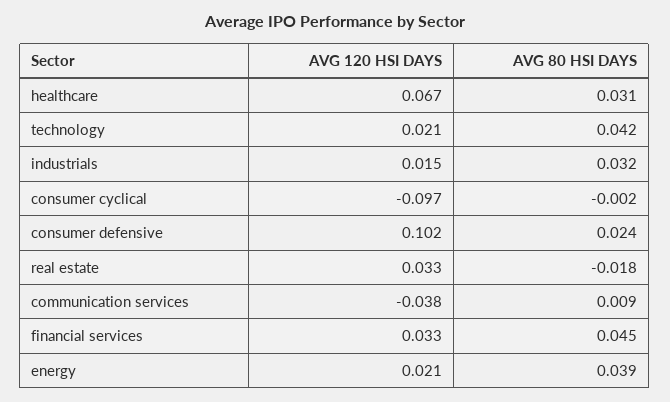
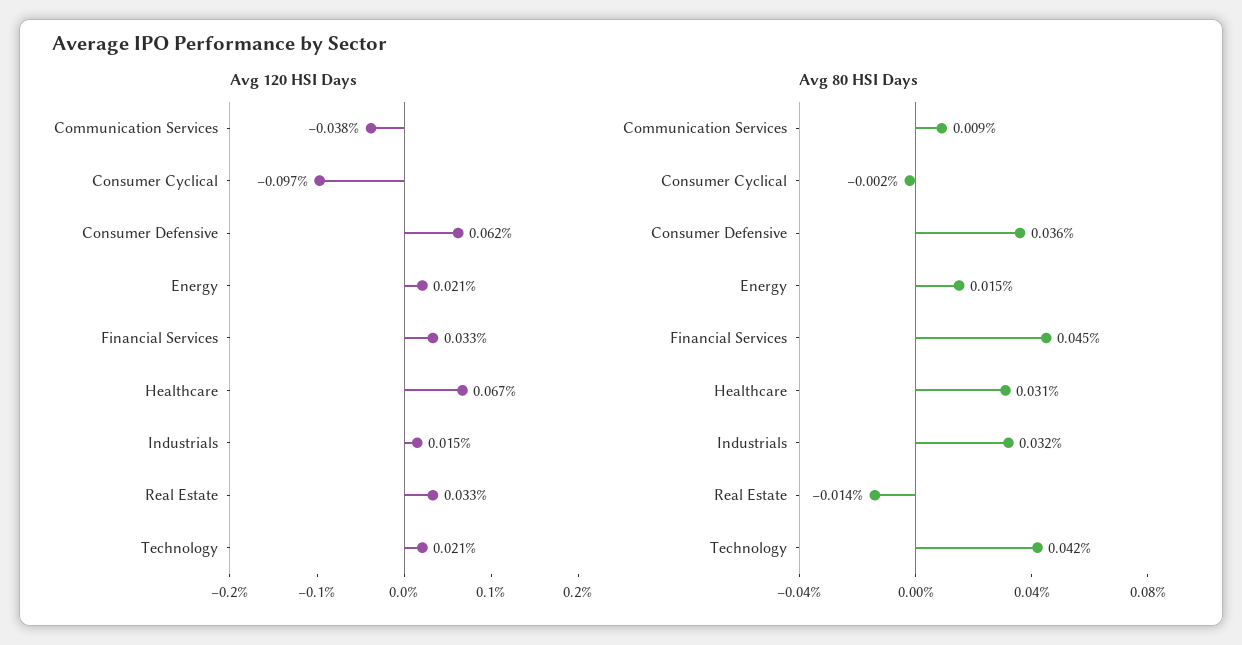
  {
    "AVG 120 HSI DAYS": {
      "healthcare": 0.067,
      "technology": 0.021,
      "industrials": 0.015,
      "consumer cyclical": -0.097,
-     "consumer defensive": 0.102,
+     "consumer defensive": 0.062,
      "real estate": 0.033,
      "communication services": -0.038,
      "financial services": 0.033,
      "energy": 0.021
    },
    "AVG 80 HSI DAYS": {
      "healthcare": 0.031,
      "technology": 0.042,
      "industrials": 0.032,
      "consumer cyclical": -0.002,
-     "consumer defensive": 0.024,
+     "consumer defensive": 0.036,
-     "real estate": -0.018,
+     "real estate": -0.014,
      "communication services": 0.009,
      "financial services": 0.045,
-     "energy": 0.039
+     "energy": 0.015
    }
  }

